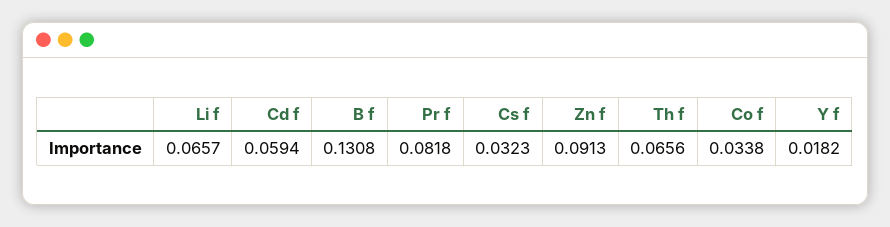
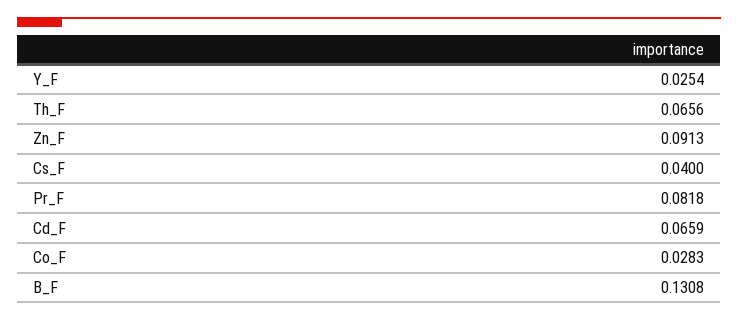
  {
-   "Li f": 0.0657,
-   "Cd f": 0.0594,
+   "Cd f": 0.0659,
    "B f": 0.1308,
    "Pr f": 0.0818,
-   "Cs f": 0.0323,
+   "Cs f": 0.04,
    "Zn f": 0.0913,
    "Th f": 0.0656,
-   "Co f": 0.0338,
+   "Co f": 0.0283,
-   "Y f": 0.0182
+   "Y f": 0.0254
  }

